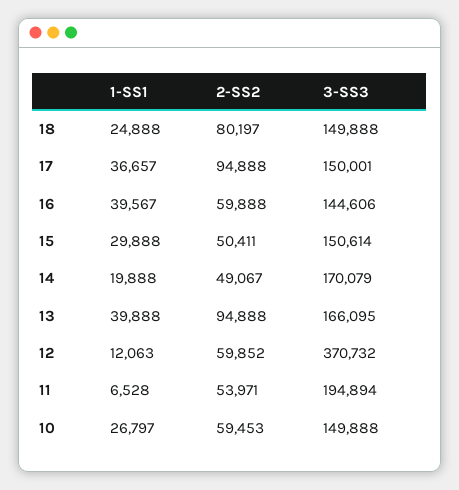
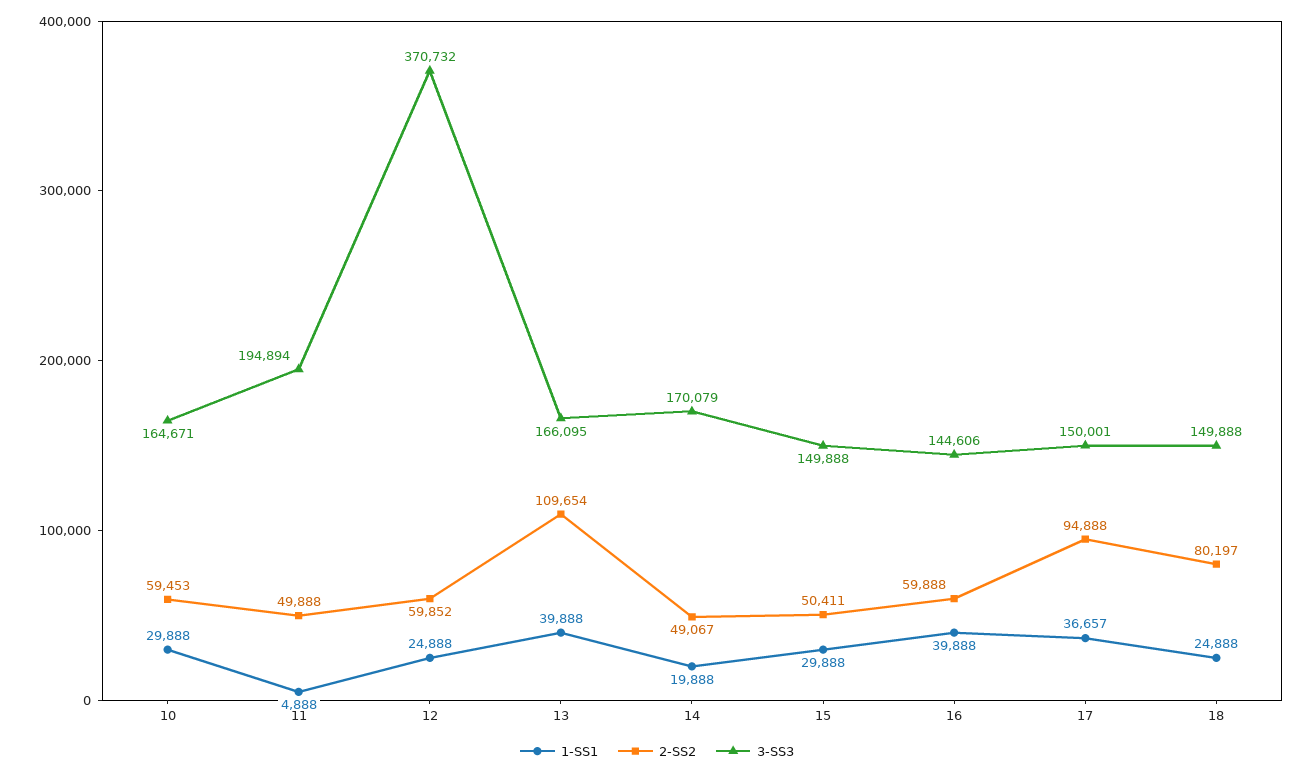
  {
    "1-SS1": {
      "18": 24888,
      "17": 36657,
-     "16": 39567,
+     "16": 39888,
      "15": 29888,
      "14": 19888,
      "13": 39888,
-     "12": 12063,
+     "12": 24888,
-     "11": 6528,
+     "11": 4888,
-     "10": 26797
+     "10": 29888
    },
    "2-SS2": {
      "18": 80197,
      "17": 94888,
      "16": 59888,
      "15": 50411,
      "14": 49067,
-     "13": 94888,
+     "13": 109654,
      "12": 59852,
-     "11": 53971,
+     "11": 49888,
      "10": 59453
    },
    "3-SS3": {
      "18": 149888,
      "17": 150001,
      "16": 144606,
-     "15": 150614,
+     "15": 149888,
      "14": 170079,
      "13": 166095,
      "12": 370732,
      "11": 194894,
-     "10": 149888
+     "10": 164671
    }
  }

